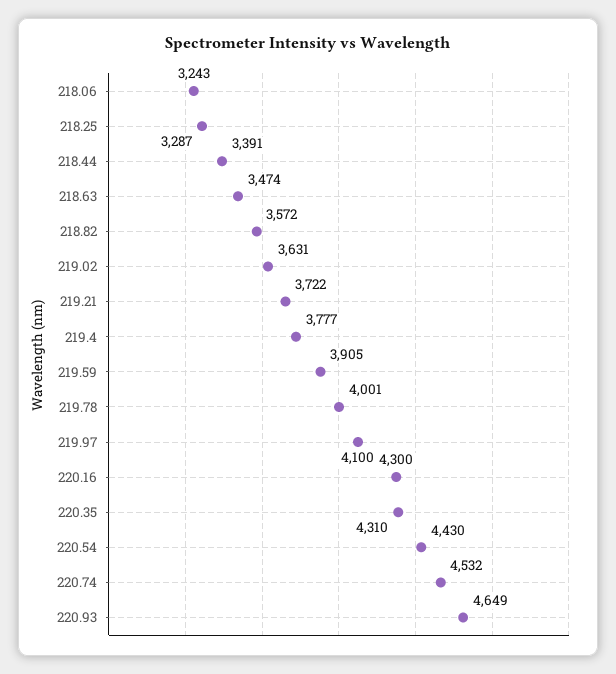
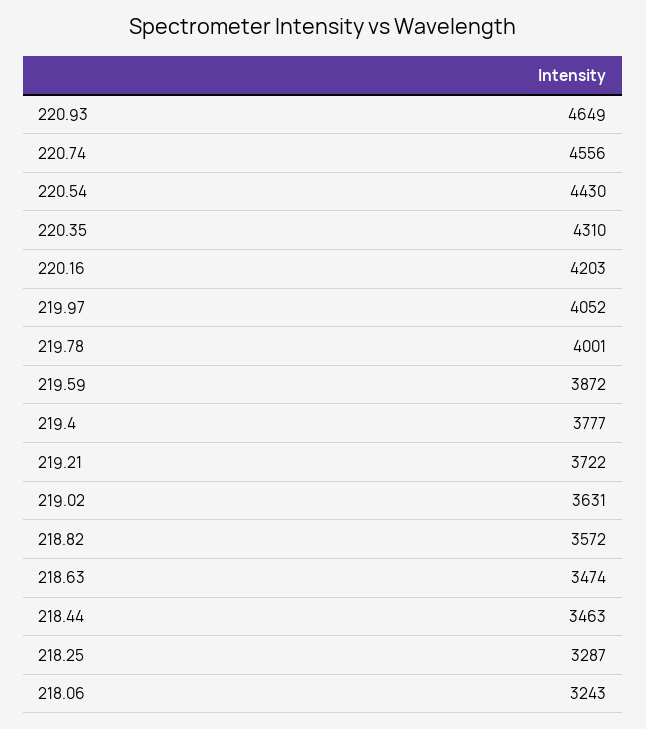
  {
    "218.06": 3243,
    "218.25": 3287,
-   "218.44": 3391,
+   "218.44": 3463,
    "218.63": 3474,
    "218.82": 3572,
    "219.02": 3631,
    "219.21": 3722,
    "219.4": 3777,
-   "219.59": 3905,
+   "219.59": 3872,
    "219.78": 4001,
-   "219.97": 4100,
+   "219.97": 4052,
-   "220.16": 4300,
+   "220.16": 4203,
    "220.35": 4310,
    "220.54": 4430,
-   "220.74": 4532,
+   "220.74": 4556,
    "220.93": 4649
  }

